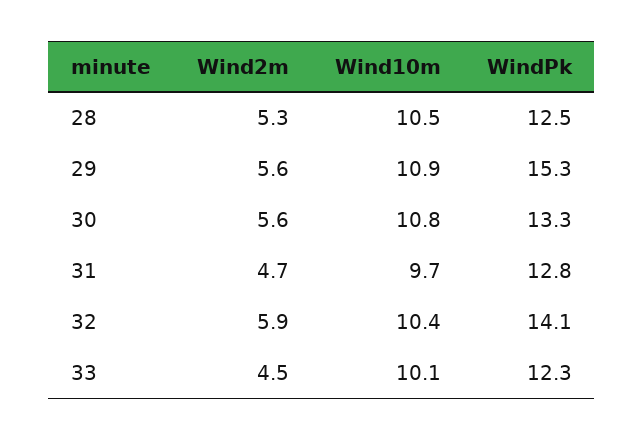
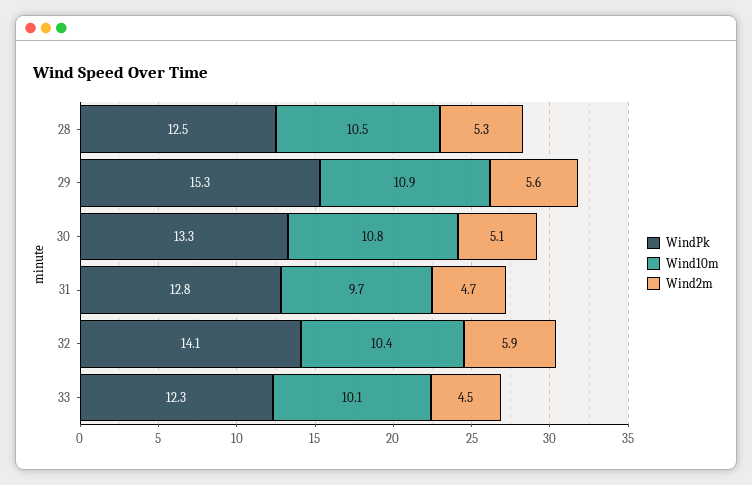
  {
    "Wind2m": {
      "28": 5.3,
      "29": 5.6,
-     "30": 5.6,
+     "30": 5.1,
      "31": 4.7,
      "32": 5.9,
      "33": 4.5
    },
    "Wind10m": {
      "28": 10.5,
      "29": 10.9,
      "30": 10.8,
      "31": 9.7,
      "32": 10.4,
      "33": 10.1
    },
    "WindPk": {
      "28": 12.5,
      "29": 15.3,
      "30": 13.3,
      "31": 12.8,
      "32": 14.1,
      "33": 12.3
    }
  }

